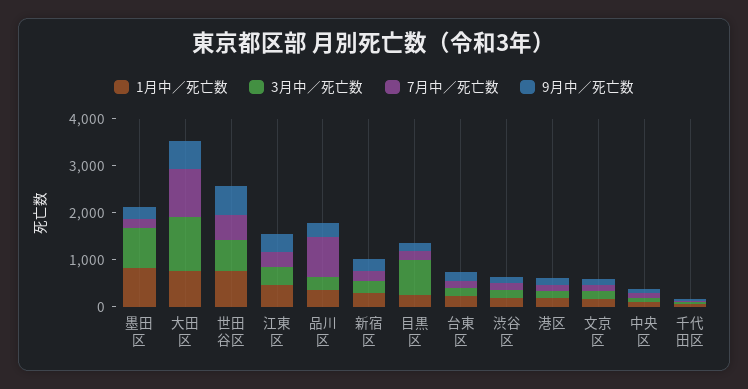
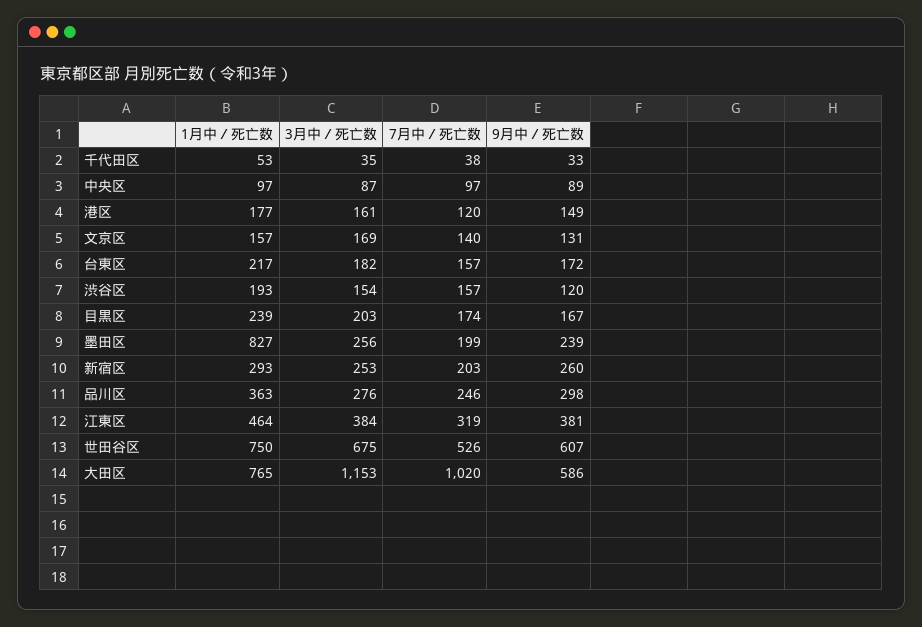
  {
    "1月中／死亡数": {
      "墨田区": 827,
      "大田区": 765,
      "世田谷区": 750,
      "江東区": 464,
      "品川区": 363,
      "新宿区": 293,
      "目黒区": 239,
      "台東区": 217,
      "渋谷区": 193,
      "港区": 177,
      "文京区": 157,
      "中央区": 97,
      "千代田区": 53
    },
    "3月中／死亡数": {
-     "墨田区": 800,
+     "墨田区": 256,
      "大田区": 1153,
      "世田谷区": 675,
      "江東区": 384,
      "品川区": 276,
      "新宿区": 253,
-     "目黒区": 800,
+     "目黒区": 203,
      "台東区": 182,
      "渋谷区": 154,
      "港区": 161,
      "文京区": 169,
      "中央区": 87,
      "千代田区": 35
    },
    "7月中／死亡数": {
      "墨田区": 199,
      "大田区": 1020,
      "世田谷区": 526,
      "江東区": 319,
-     "品川区": 800,
+     "品川区": 246,
      "新宿区": 203,
      "目黒区": 174,
      "台東区": 157,
      "渋谷区": 157,
      "港区": 120,
      "文京区": 140,
      "中央区": 97,
      "千代田区": 38
    },
    "9月中／死亡数": {
      "墨田区": 239,
      "大田区": 586,
      "世田谷区": 607,
      "江東区": 381,
      "品川区": 298,
      "新宿区": 260,
      "目黒区": 167,
      "台東区": 172,
      "渋谷区": 120,
      "港区": 149,
      "文京区": 131,
      "中央区": 89,
      "千代田区": 33
    }
  }

